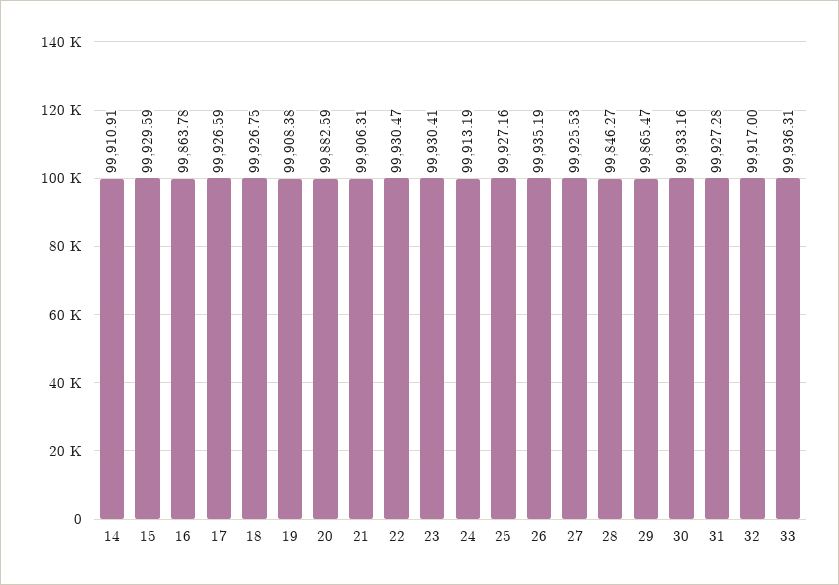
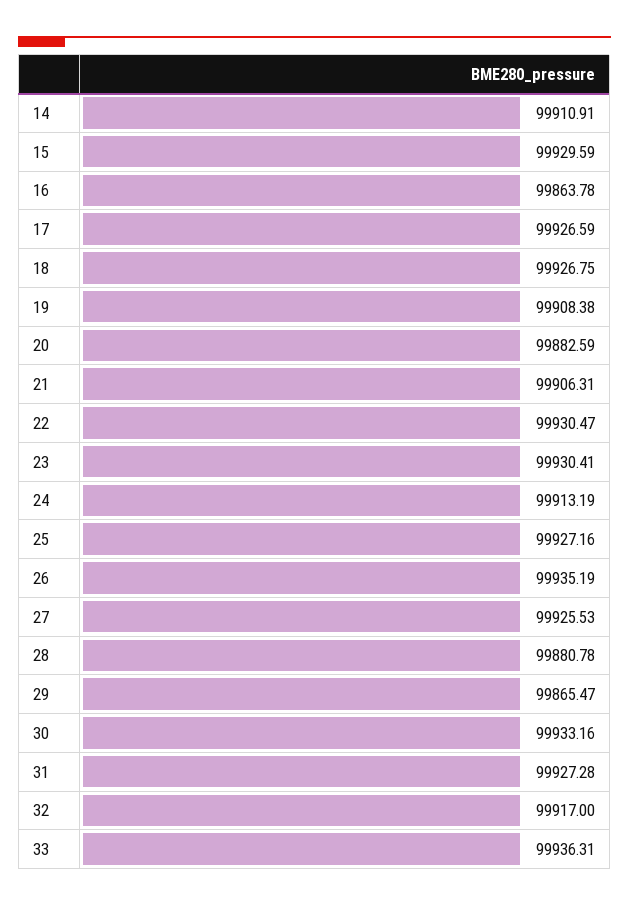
  {
    "14": 99910.91,
    "15": 99929.59,
    "16": 99863.78,
    "17": 99926.59,
    "18": 99926.75,
    "19": 99908.38,
    "20": 99882.59,
    "21": 99906.31,
    "22": 99930.47,
    "23": 99930.41,
    "24": 99913.19,
    "25": 99927.16,
    "26": 99935.19,
    "27": 99925.53,
-   "28": 99846.27,
+   "28": 99880.78,
    "29": 99865.47,
    "30": 99933.16,
    "31": 99927.28,
    "32": 99917,
    "33": 99936.31
  }

